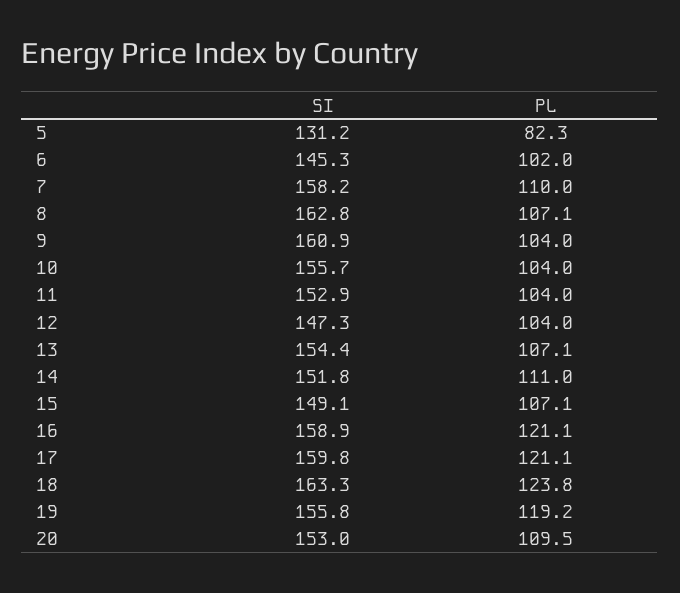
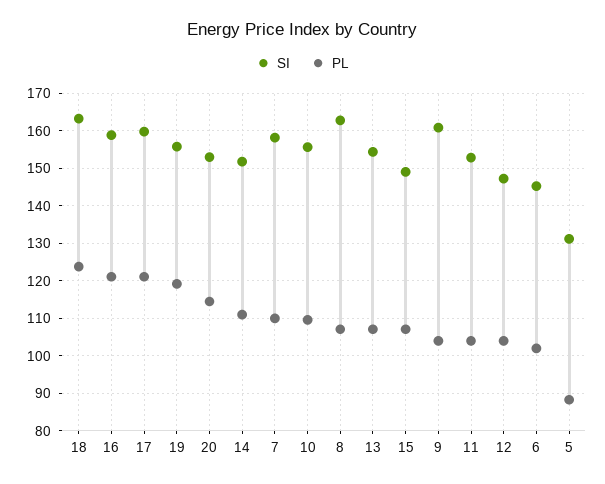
  {
    "SI": {
      "5": 131.2,
      "6": 145.3,
      "7": 158.2,
      "8": 162.8,
      "9": 160.9,
      "10": 155.7,
      "11": 152.9,
      "12": 147.3,
      "13": 154.4,
      "14": 151.8,
      "15": 149.1,
      "16": 158.9,
      "17": 159.8,
      "18": 163.3,
      "19": 155.8,
      "20": 153
    },
    "PL": {
-     "5": 82.3,
+     "5": 88,
      "6": 102,
      "7": 110,
      "8": 107.1,
      "9": 104,
-     "10": 104,
+     "10": 110,
      "11": 104,
      "12": 104,
      "13": 107.1,
      "14": 111,
      "15": 107.1,
      "16": 121.1,
      "17": 121.1,
      "18": 123.8,
      "19": 119.2,
-     "20": 109.5
+     "20": 114
    }
  }

